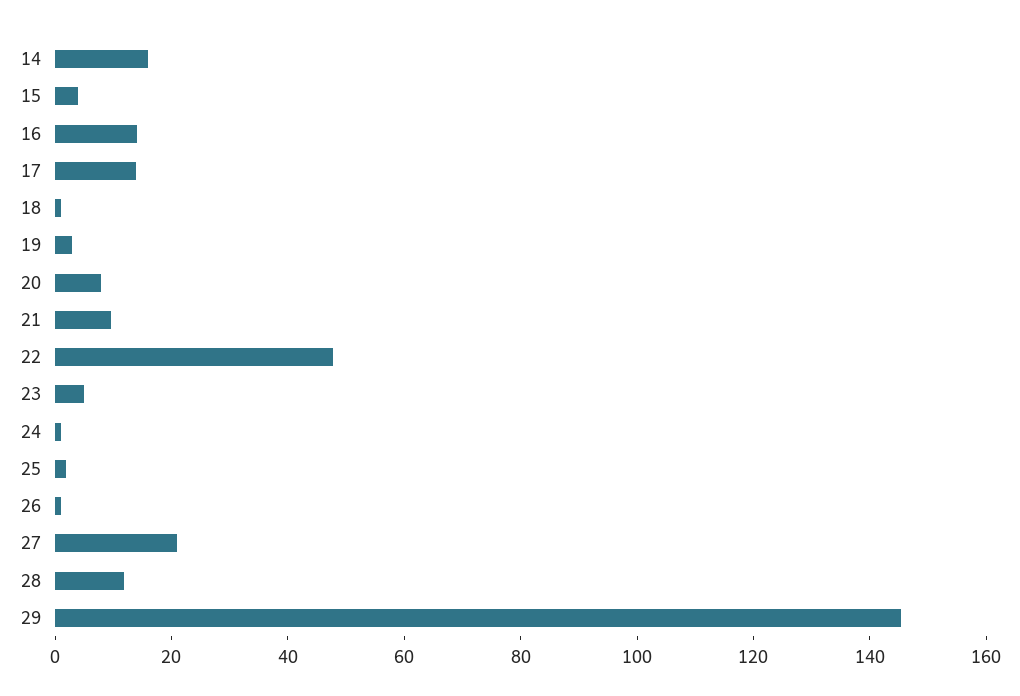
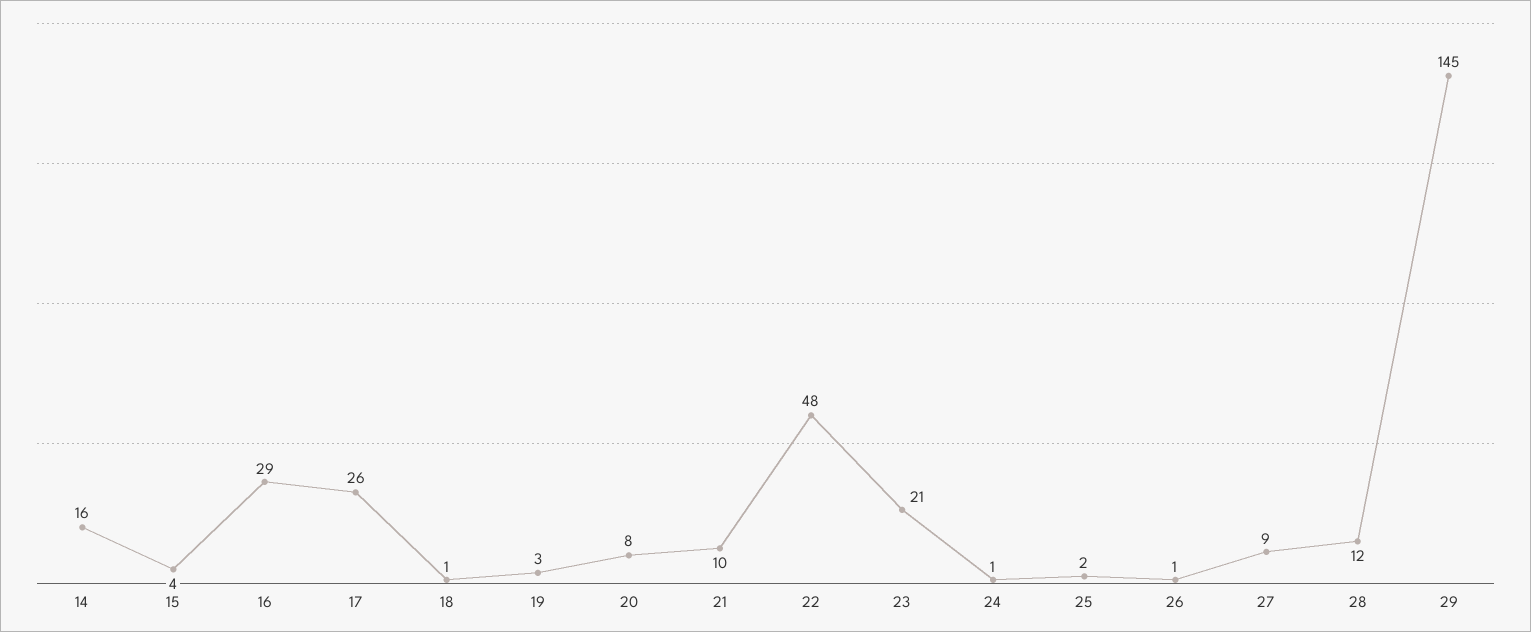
  {
    "14": 16,
    "15": 4,
-   "16": 15,
+   "16": 29,
-   "17": 15,
+   "17": 26,
    "18": 1,
    "19": 3,
    "20": 8,
    "21": 10,
    "22": 48,
-   "23": 5,
+   "23": 21,
    "24": 1,
    "25": 2,
    "26": 1,
-   "27": 20,
+   "27": 9,
    "28": 12,
    "29": 145
  }

